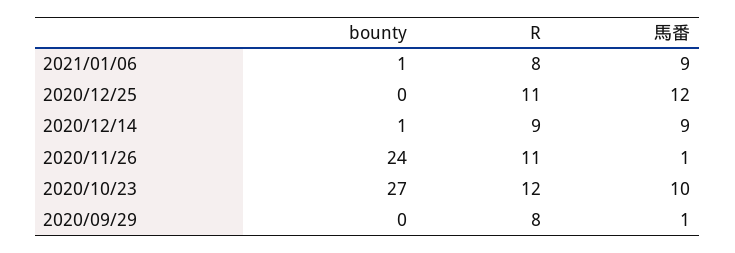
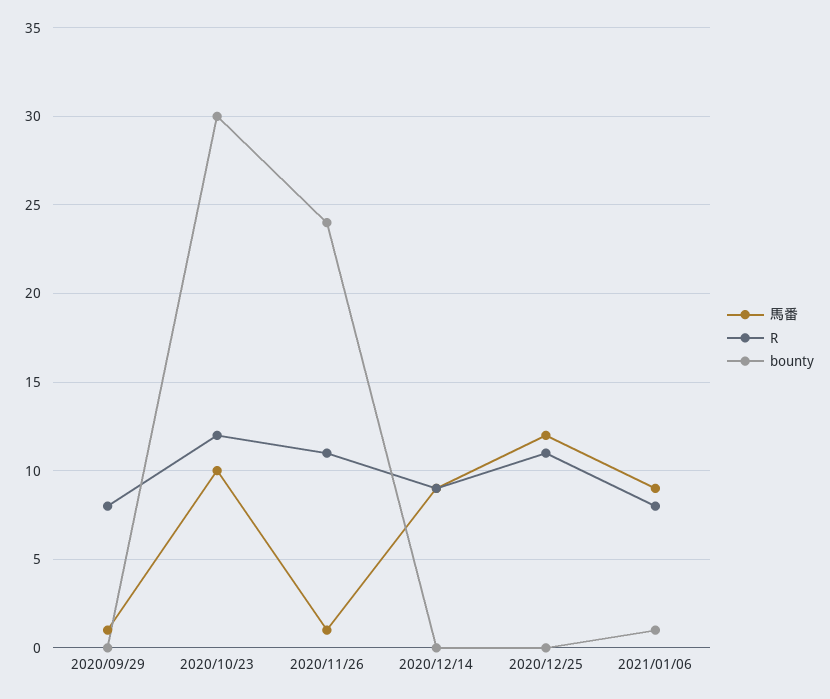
  {
    "bounty": {
      "2021/01/06": 1,
      "2020/12/25": 0,
-     "2020/12/14": 1,
+     "2020/12/14": 0,
      "2020/11/26": 24,
-     "2020/10/23": 27,
+     "2020/10/23": 30,
      "2020/09/29": 0
    },
    "R": {
      "2021/01/06": 8,
      "2020/12/25": 11,
      "2020/12/14": 9,
      "2020/11/26": 11,
      "2020/10/23": 12,
      "2020/09/29": 8
    },
    "馬番": {
      "2021/01/06": 9,
      "2020/12/25": 12,
      "2020/12/14": 9,
      "2020/11/26": 1,
      "2020/10/23": 10,
      "2020/09/29": 1
    }
  }

